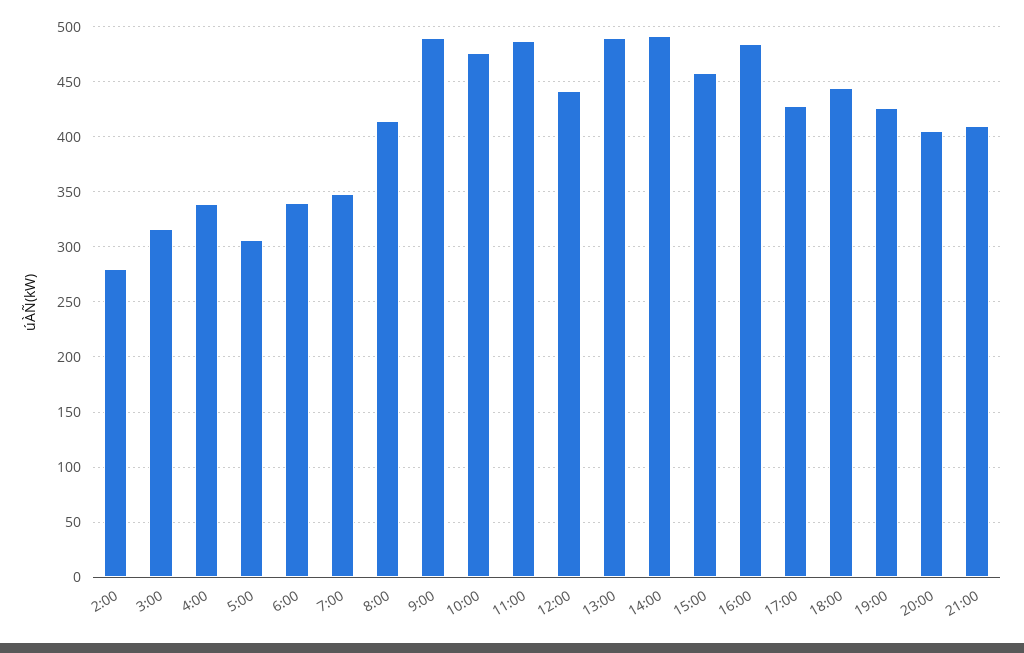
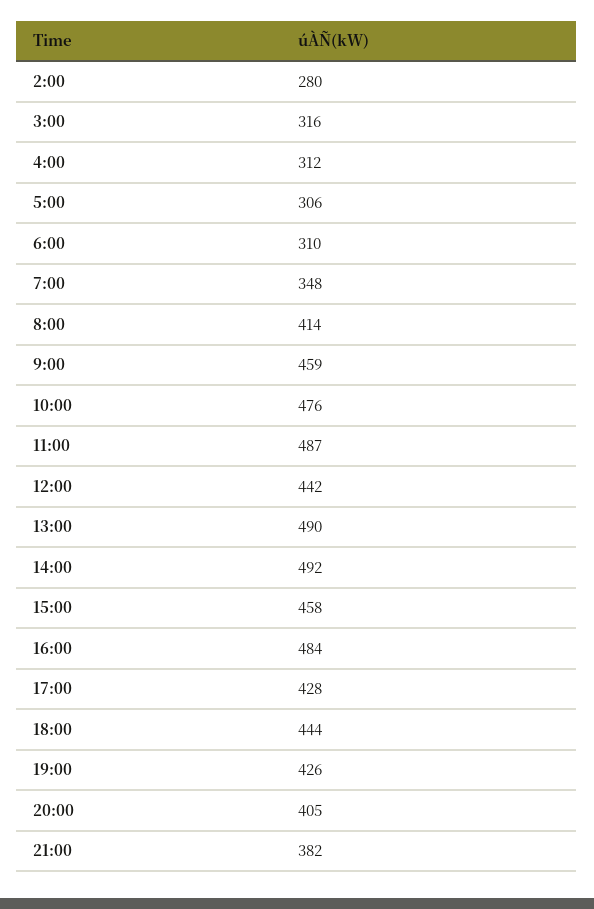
  {
    "2:00": 280,
    "3:00": 316,
-   "4:00": 340,
+   "4:00": 312,
    "5:00": 306,
-   "6:00": 340,
+   "6:00": 310,
    "7:00": 348,
    "8:00": 414,
-   "9:00": 490,
+   "9:00": 459,
    "10:00": 476,
    "11:00": 487,
    "12:00": 442,
    "13:00": 490,
    "14:00": 492,
    "15:00": 458,
    "16:00": 484,
    "17:00": 428,
    "18:00": 444,
    "19:00": 426,
    "20:00": 405,
-   "21:00": 410
+   "21:00": 382
  }

